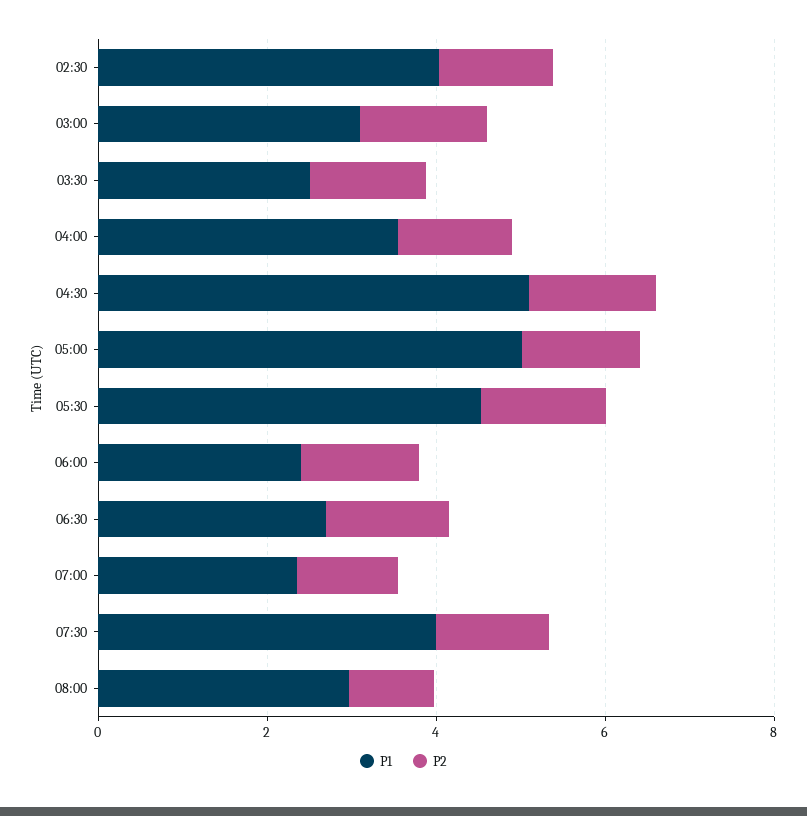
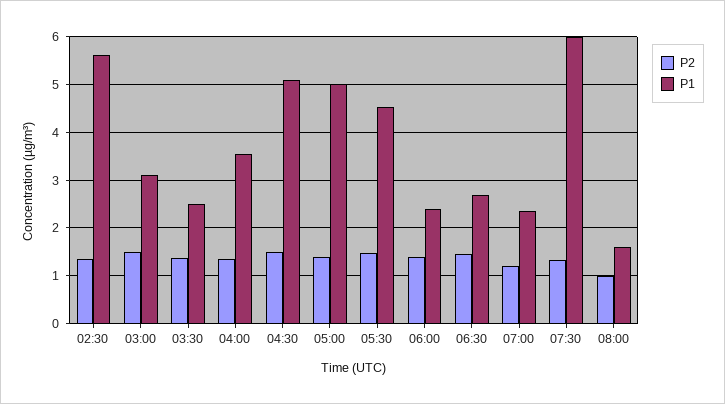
  {
    "P1": {
-     "02:30": 4,
+     "02:30": 5.6,
      "03:00": 3.2,
      "03:30": 2.6,
      "04:00": 3.6,
      "04:30": 5.2,
      "05:00": 5,
      "05:30": 4.6,
      "06:00": 2.4,
      "06:30": 2.8,
      "07:00": 2.4,
-     "07:30": 4,
+     "07:30": 6,
-     "08:00": 3
+     "08:00": 1.6
    },
    "P2": {
      "02:30": 1.4,
      "03:00": 1.6,
      "03:30": 1.4,
      "04:00": 1.4,
      "04:30": 1.6,
      "05:00": 1.4,
      "05:30": 1.4,
      "06:00": 1.4,
      "06:30": 1.4,
      "07:00": 1.2,
      "07:30": 1.4,
      "08:00": 1
    }
  }

